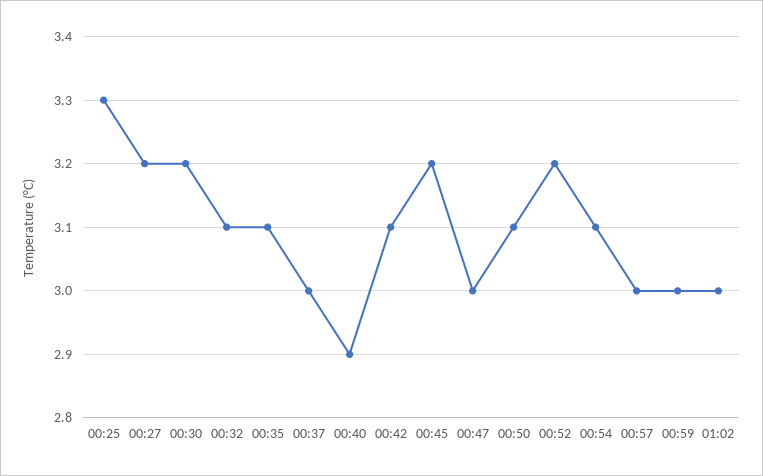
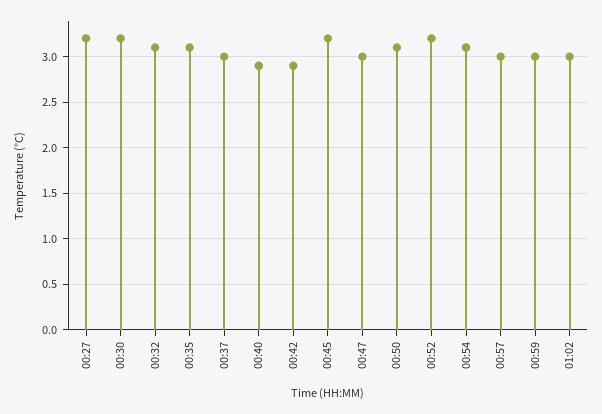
  {
-   "00:25": 3.3,
    "00:27": 3.2,
    "00:30": 3.2,
    "00:32": 3.1,
    "00:35": 3.1,
    "00:37": 3,
    "00:40": 2.9,
-   "00:42": 3.1,
+   "00:42": 2.9,
    "00:45": 3.2,
    "00:47": 3,
    "00:50": 3.1,
    "00:52": 3.2,
    "00:54": 3.1,
    "00:57": 3,
    "00:59": 3,
    "01:02": 3
  }

